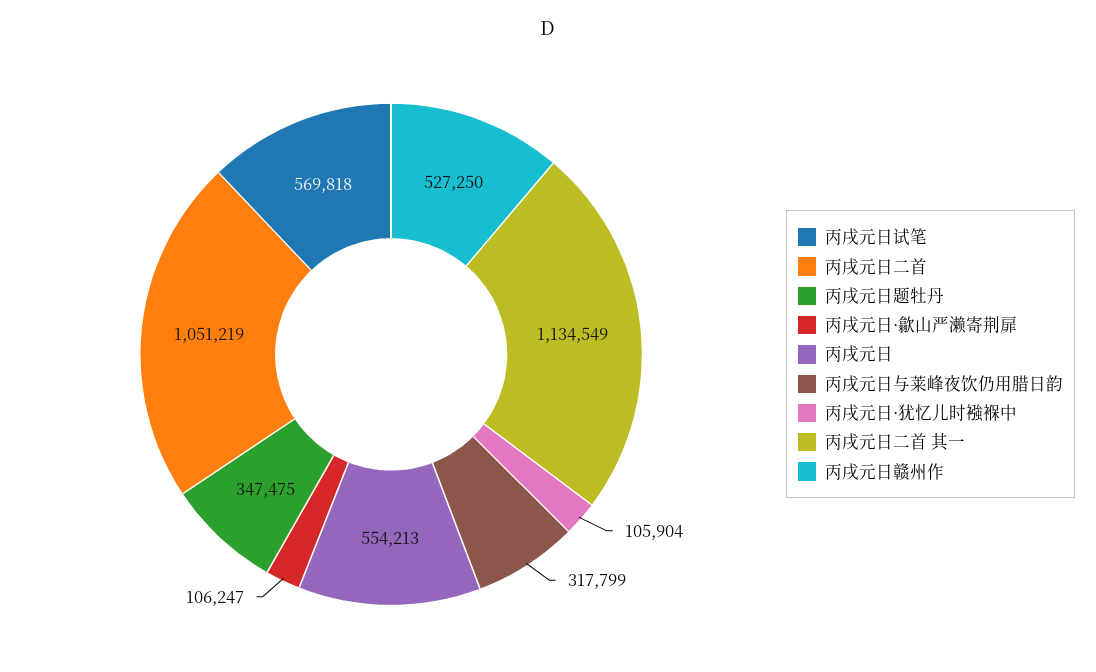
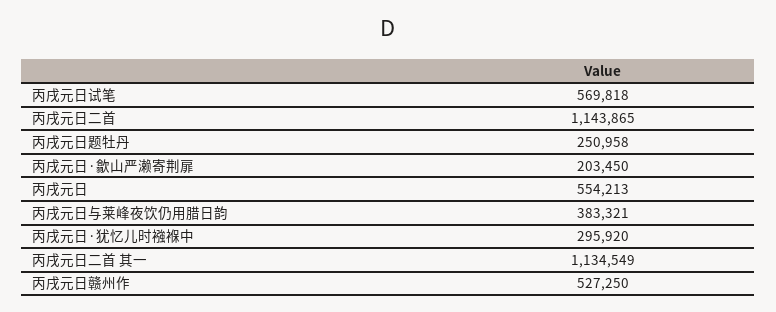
  {
    "丙戌元日试笔": 569818,
-   "丙戌元日二首": 1051219,
+   "丙戌元日二首": 1143865,
-   "丙戌元日题牡丹": 347475,
+   "丙戌元日题牡丹": 250958,
-   "丙戌元日·歙山严濑寄荆扉": 106247,
+   "丙戌元日·歙山严濑寄荆扉": 203450,
    "丙戌元日": 554213,
-   "丙戌元日与莱峰夜饮仍用腊日韵": 317799,
+   "丙戌元日与莱峰夜饮仍用腊日韵": 383321,
-   "丙戌元日·犹忆儿时襁褓中": 105904,
+   "丙戌元日·犹忆儿时襁褓中": 295920,
    "丙戌元日二首 其一": 1134549,
    "丙戌元日赣州作": 527250
  }

